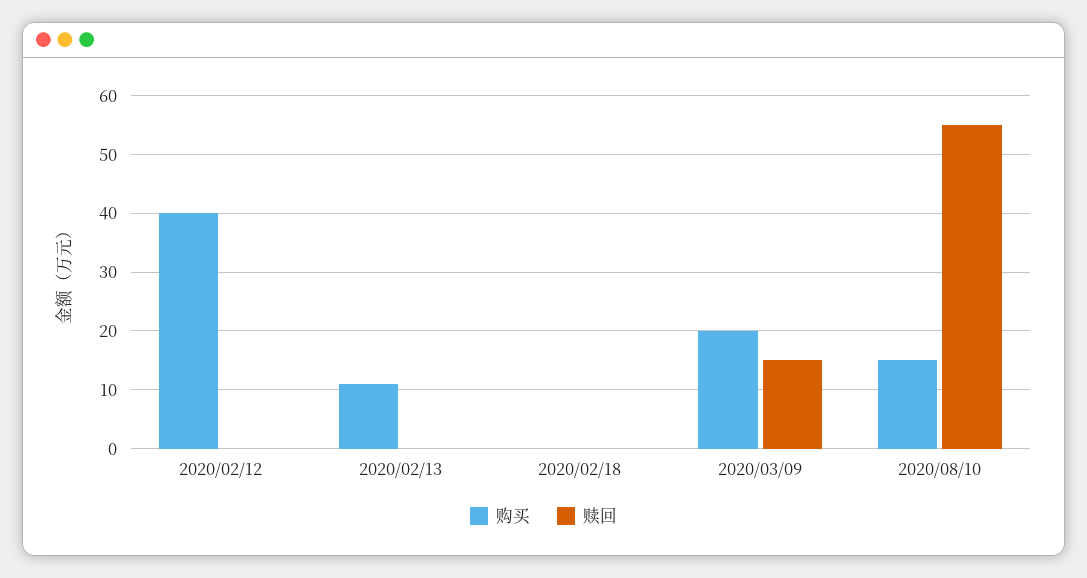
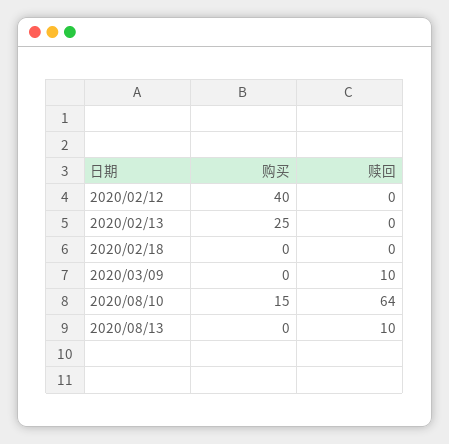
  {
    "购买": {
      "2020/02/12": 40,
-     "2020/02/13": 10,
+     "2020/02/13": 25,
      "2020/02/18": 0,
-     "2020/03/09": 20,
+     "2020/03/09": 0,
-     "2020/08/10": 15
+     "2020/08/10": 15,
+     "2020/08/13": 0
    },
    "赎回": {
      "2020/02/12": 0,
      "2020/02/13": 0,
      "2020/02/18": 0,
-     "2020/03/09": 15,
+     "2020/03/09": 10,
-     "2020/08/10": 55
+     "2020/08/10": 64,
+     "2020/08/13": 10
    }
  }

